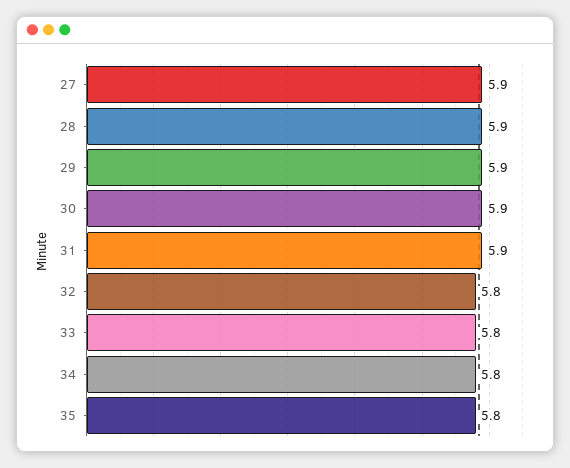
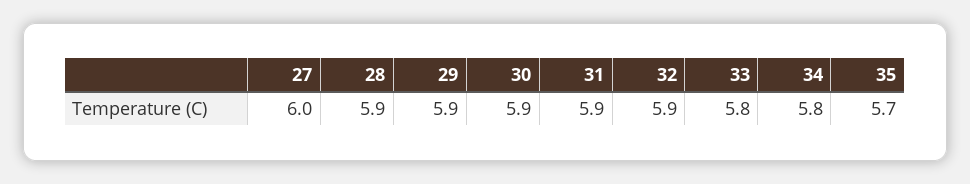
  {
-   "27": 5.9,
+   "27": 6,
    "28": 5.9,
    "29": 5.9,
    "30": 5.9,
    "31": 5.9,
-   "32": 5.8,
+   "32": 5.9,
    "33": 5.8,
    "34": 5.8,
-   "35": 5.8
+   "35": 5.7
  }

